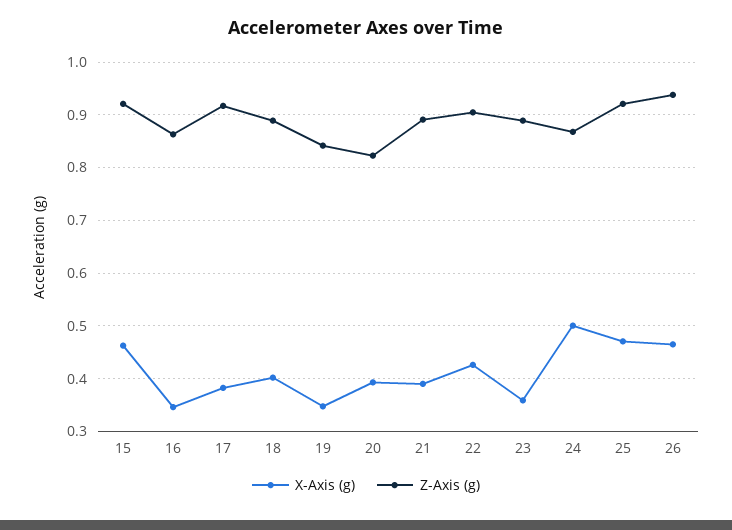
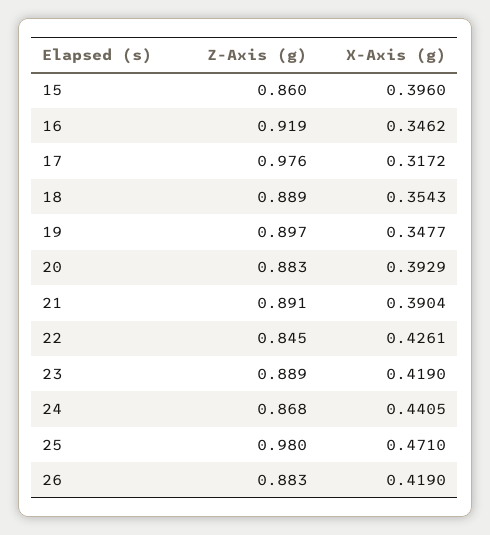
  {
    "X-Axis (g)": {
-     "15": 0.46,
+     "15": 0.396,
      "16": 0.3462,
-     "17": 0.38,
+     "17": 0.3172,
-     "18": 0.4,
+     "18": 0.3543,
      "19": 0.3477,
      "20": 0.3929,
      "21": 0.3904,
      "22": 0.4261,
-     "23": 0.36,
+     "23": 0.419,
-     "24": 0.5,
+     "24": 0.4405,
      "25": 0.471,
-     "26": 0.46
+     "26": 0.419
    },
    "Z-Axis (g)": {
-     "15": 0.92,
+     "15": 0.86,
-     "16": 0.86,
+     "16": 0.919,
-     "17": 0.92,
+     "17": 0.976,
      "18": 0.889,
-     "19": 0.84,
+     "19": 0.897,
-     "20": 0.82,
+     "20": 0.883,
      "21": 0.891,
-     "22": 0.9,
+     "22": 0.845,
      "23": 0.889,
      "24": 0.868,
-     "25": 0.92,
+     "25": 0.98,
-     "26": 0.94
+     "26": 0.883
    }
  }

